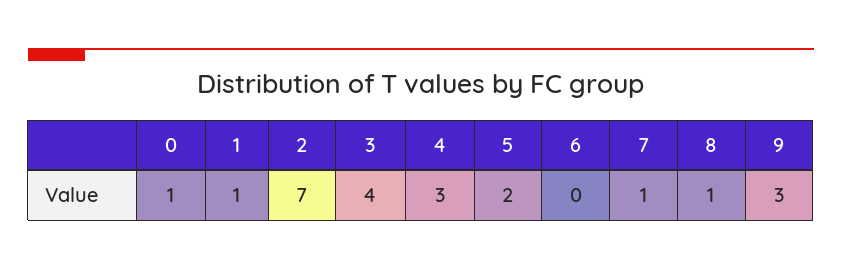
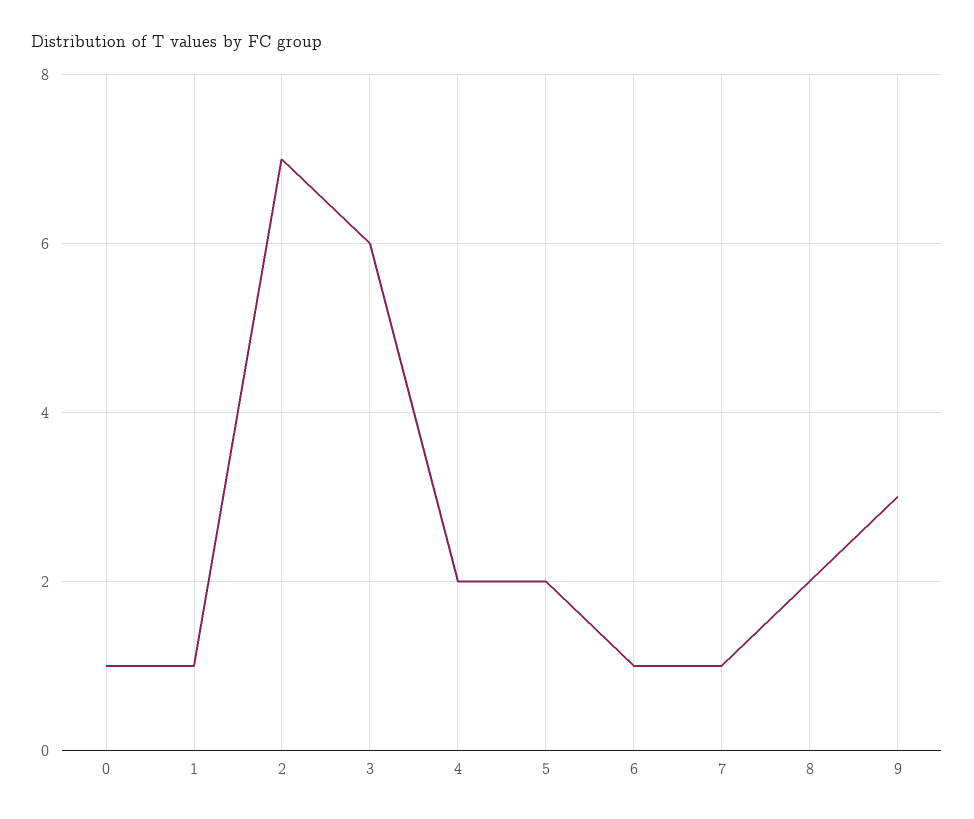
  {
    "0": 1,
    "1": 1,
    "2": 7,
-   "3": 4,
+   "3": 6,
-   "4": 3,
+   "4": 2,
    "5": 2,
-   "6": 0,
+   "6": 1,
    "7": 1,
-   "8": 1,
+   "8": 2,
    "9": 3
  }

